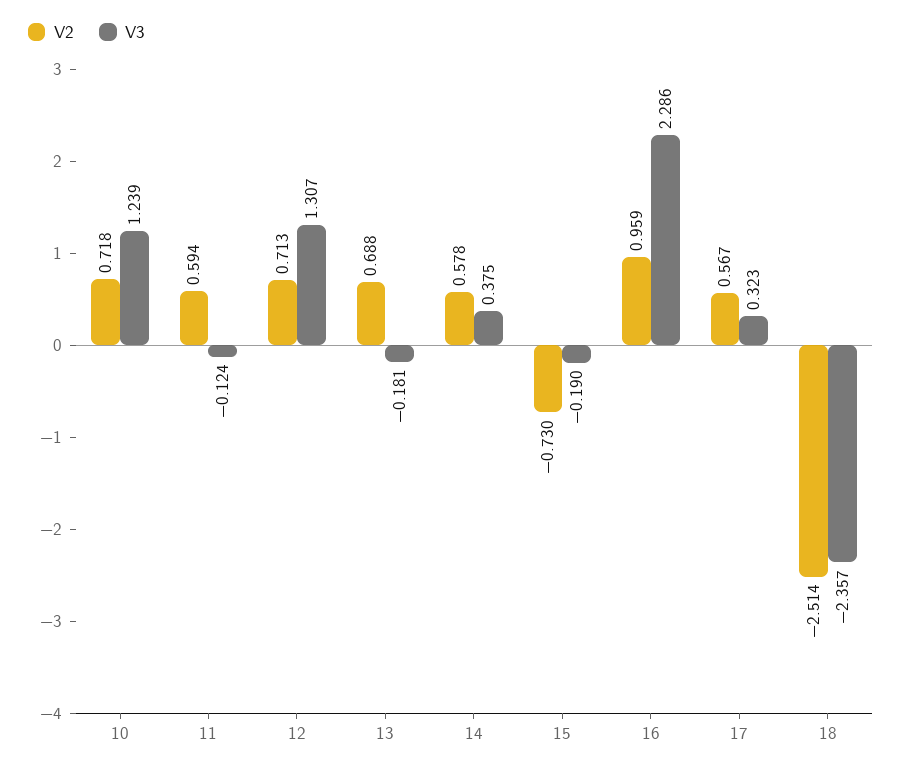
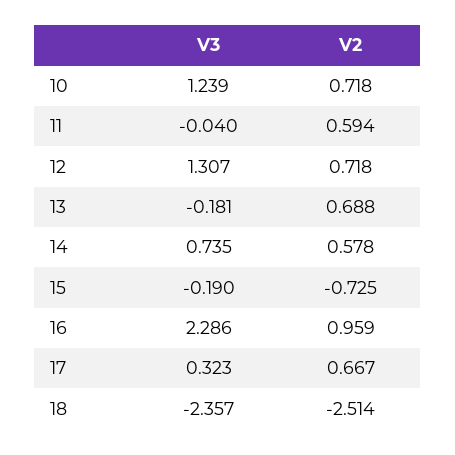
  {
    "V2": {
      "10": 0.718,
      "11": 0.594,
-     "12": 0.713,
+     "12": 0.718,
      "13": 0.688,
      "14": 0.578,
-     "15": -0.73,
+     "15": -0.725,
      "16": 0.959,
-     "17": 0.567,
+     "17": 0.667,
      "18": -2.514
    },
    "V3": {
      "10": 1.239,
-     "11": -0.124,
+     "11": -0.04,
      "12": 1.307,
      "13": -0.181,
-     "14": 0.375,
+     "14": 0.735,
      "15": -0.19,
      "16": 2.286,
      "17": 0.323,
      "18": -2.357
    }
  }

